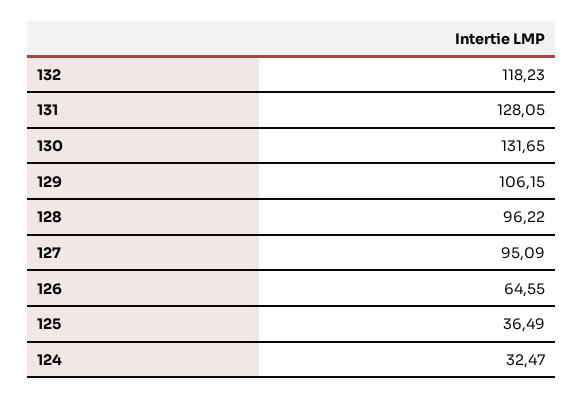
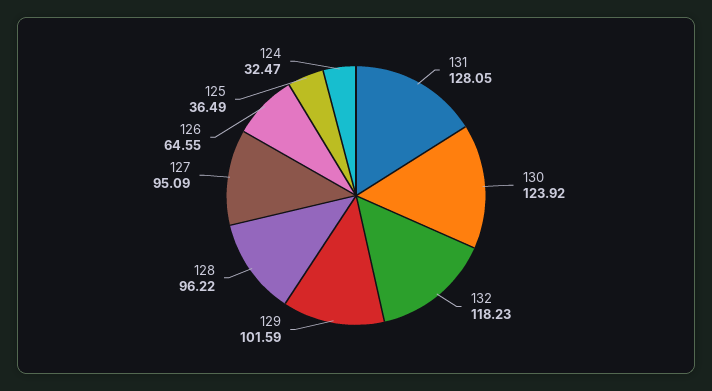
  {
    "132": 118.23,
    "131": 128.05,
-   "130": 131.65,
+   "130": 123.92,
-   "129": 106.15,
+   "129": 101.59,
    "128": 96.22,
    "127": 95.09,
    "126": 64.55,
    "125": 36.49,
    "124": 32.47
  }

